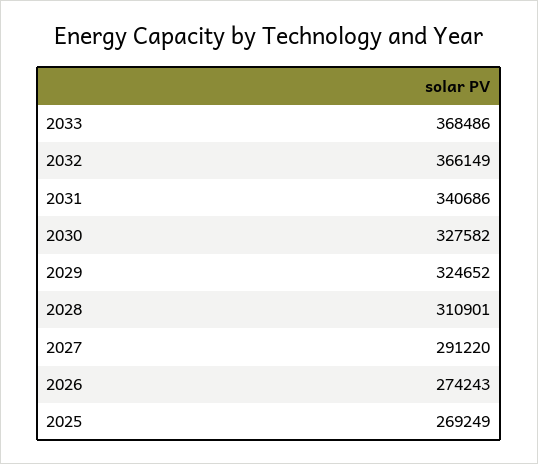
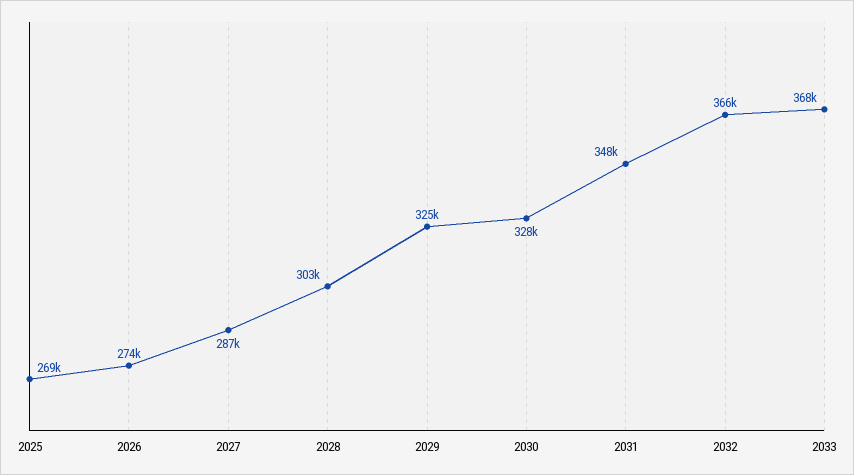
  {
    "2033": 368486,
    "2032": 366149,
-   "2031": 340686,
+   "2031": 348000,
    "2030": 327582,
    "2029": 324652,
-   "2028": 310901,
+   "2028": 303000,
-   "2027": 291220,
+   "2027": 287000,
    "2026": 274243,
    "2025": 269249
  }

